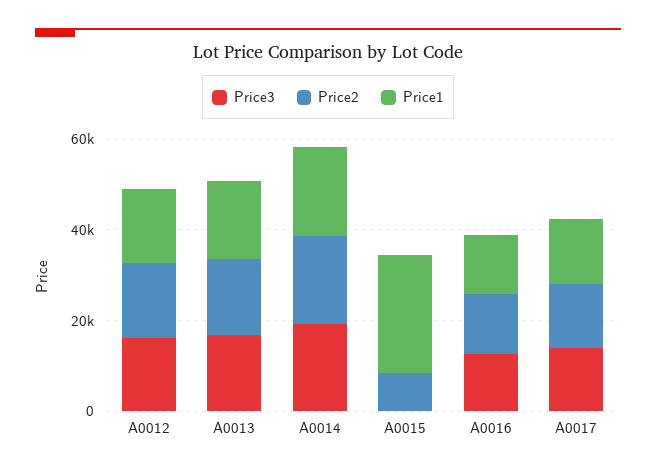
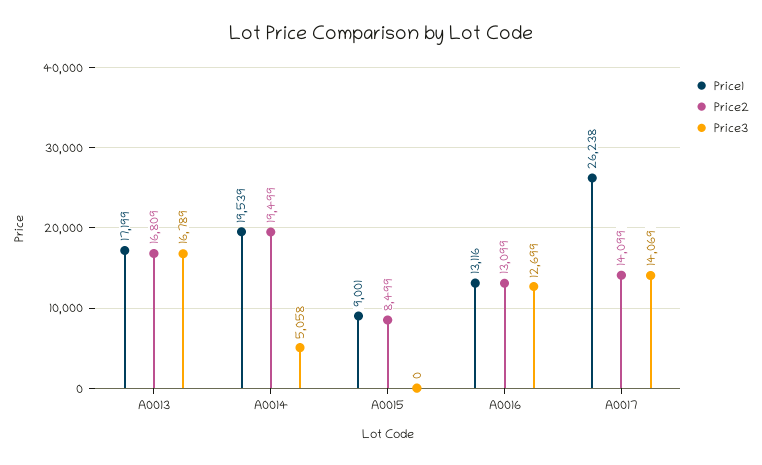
  {
    "Price3": {
-     "A0012": 15000,
      "A0013": 16789,
-     "A0014": 20000,
+     "A0014": 5058,
      "A0015": 0,
      "A0016": 12699,
      "A0017": 14069
    },
    "Price2": {
-     "A0012": 15000,
      "A0013": 16809,
      "A0014": 19499,
      "A0015": 8499,
      "A0016": 13099,
      "A0017": 14099
    },
    "Price1": {
-     "A0012": 15000,
      "A0013": 17199,
      "A0014": 19539,
-     "A0015": 25000,
+     "A0015": 9001,
      "A0016": 13116,
-     "A0017": 15000
+     "A0017": 26238
    }
  }

